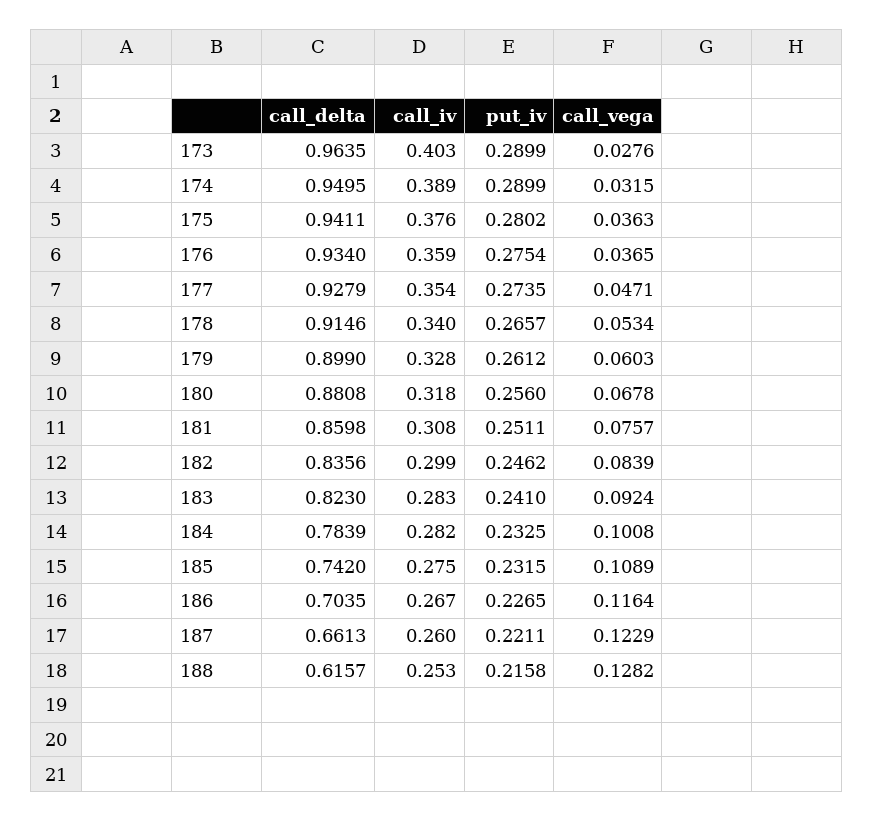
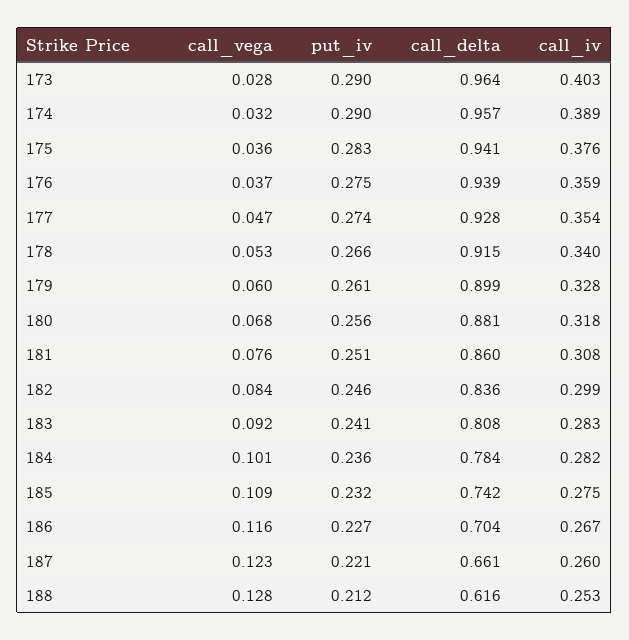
  {
    "call_delta": {
      "173": 0.9635,
-     "174": 0.9495,
+     "174": 0.957,
      "175": 0.9411,
-     "176": 0.934,
+     "176": 0.939,
      "177": 0.9279,
      "178": 0.9146,
      "179": 0.899,
      "180": 0.8808,
      "181": 0.8598,
      "182": 0.8356,
-     "183": 0.823,
+     "183": 0.808,
      "184": 0.7839,
      "185": 0.742,
      "186": 0.7035,
      "187": 0.6613,
      "188": 0.6157
    },
    "call_iv": {
      "173": 0.403,
      "174": 0.389,
      "175": 0.376,
      "176": 0.359,
      "177": 0.354,
      "178": 0.34,
      "179": 0.328,
      "180": 0.318,
      "181": 0.308,
      "182": 0.299,
      "183": 0.283,
      "184": 0.282,
      "185": 0.275,
      "186": 0.267,
      "187": 0.26,
      "188": 0.253
    },
    "put_iv": {
      "173": 0.2899,
      "174": 0.2899,
-     "175": 0.2802,
+     "175": 0.283,
      "176": 0.2754,
      "177": 0.2735,
      "178": 0.2657,
      "179": 0.2612,
      "180": 0.256,
      "181": 0.2511,
      "182": 0.2462,
      "183": 0.241,
-     "184": 0.2325,
+     "184": 0.236,
      "185": 0.2315,
      "186": 0.2265,
      "187": 0.2211,
-     "188": 0.2158
+     "188": 0.212
    },
    "call_vega": {
      "173": 0.0276,
      "174": 0.0315,
      "175": 0.0363,
      "176": 0.0365,
      "177": 0.0471,
      "178": 0.0534,
      "179": 0.0603,
      "180": 0.0678,
      "181": 0.0757,
      "182": 0.0839,
      "183": 0.0924,
      "184": 0.1008,
      "185": 0.1089,
      "186": 0.1164,
      "187": 0.1229,
      "188": 0.1282
    }
  }

